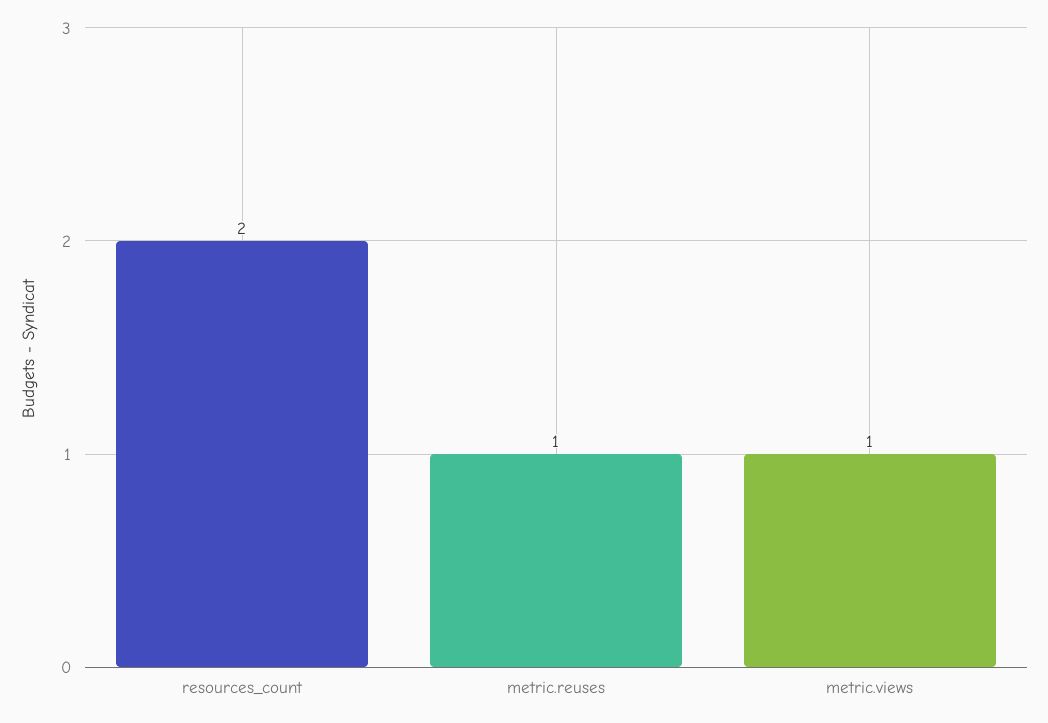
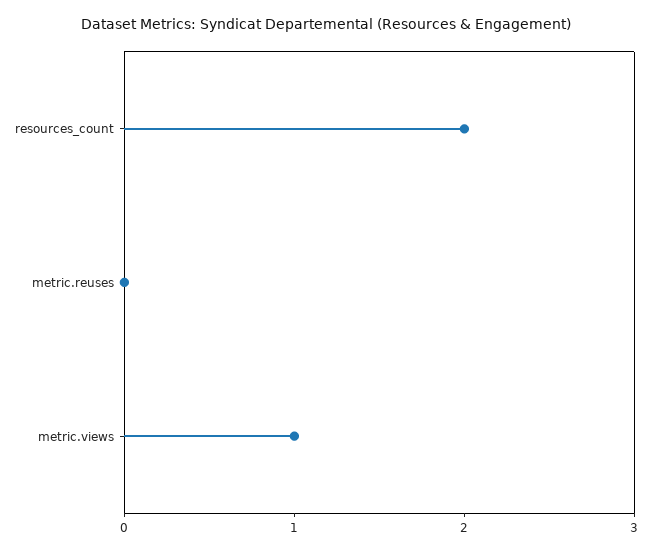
  {
    "resources_count": 2,
-   "metric.reuses": 1,
+   "metric.reuses": 0,
    "metric.views": 1
  }

